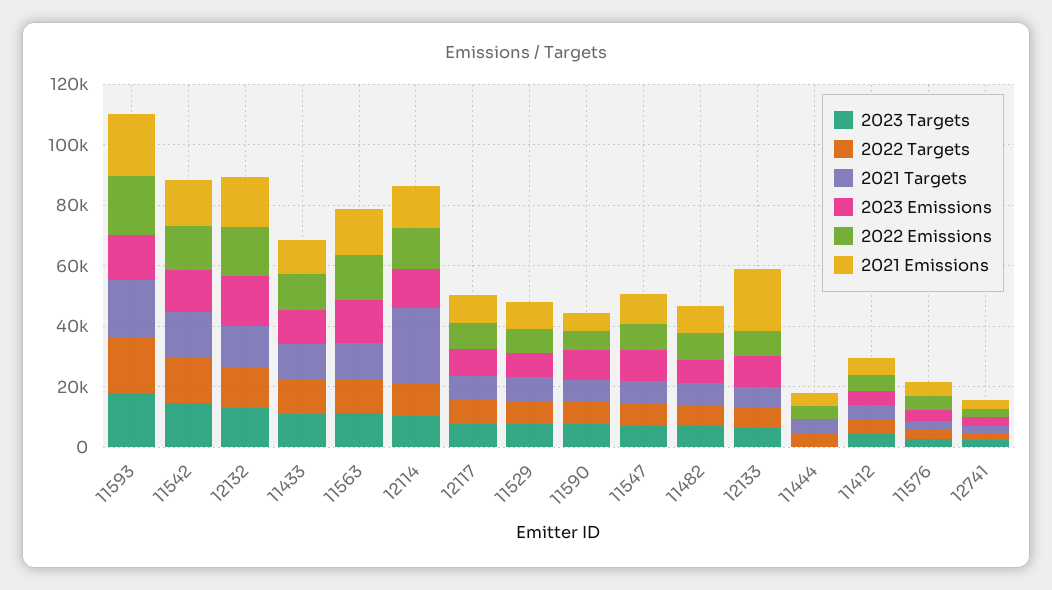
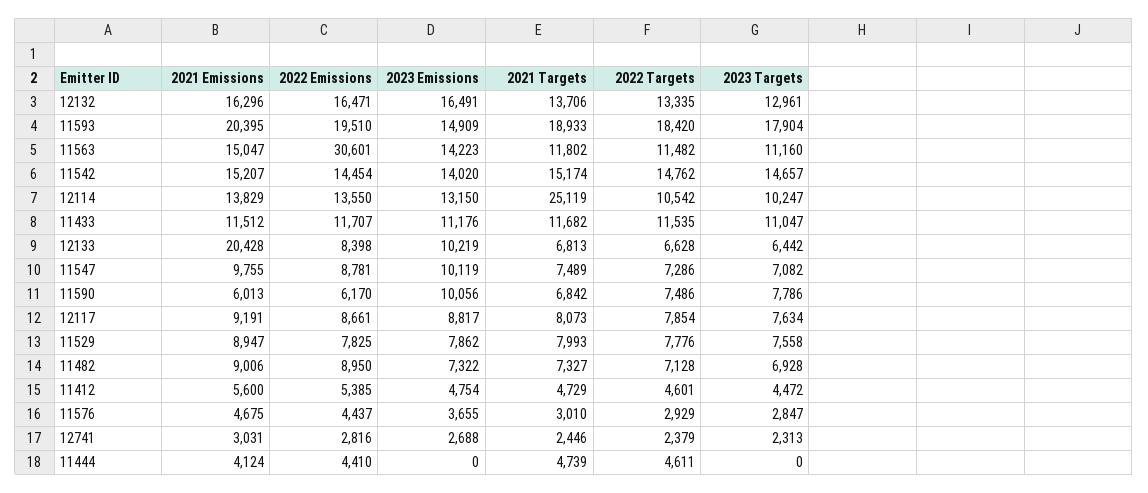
  {
    "2023 Targets": {
      "11593": 17904,
      "11542": 14657,
      "12132": 12961,
      "11433": 11047,
      "11563": 11160,
      "12114": 10247,
      "12117": 7634,
      "11529": 7558,
      "11590": 7786,
      "11547": 7082,
      "11482": 6928,
      "12133": 6442,
      "11444": 0,
      "11412": 4472,
      "11576": 2847,
      "12741": 2313
    },
    "2022 Targets": {
      "11593": 18420,
      "11542": 14762,
      "12132": 13335,
      "11433": 11535,
      "11563": 11482,
      "12114": 10542,
      "12117": 7854,
      "11529": 7776,
      "11590": 7486,
      "11547": 7286,
      "11482": 7128,
      "12133": 6628,
      "11444": 4611,
      "11412": 4601,
      "11576": 2929,
      "12741": 2379
    },
    "2021 Targets": {
      "11593": 18933,
      "11542": 15174,
      "12132": 13706,
      "11433": 11682,
      "11563": 11802,
      "12114": 25119,
      "12117": 8073,
      "11529": 7993,
      "11590": 6842,
      "11547": 7489,
      "11482": 7327,
      "12133": 6813,
      "11444": 4739,
      "11412": 4729,
      "11576": 3010,
      "12741": 2446
    },
    "2023 Emissions": {
      "11593": 14909,
      "11542": 14020,
      "12132": 16491,
      "11433": 11176,
      "11563": 14223,
      "12114": 13150,
      "12117": 8817,
      "11529": 7862,
      "11590": 10056,
      "11547": 10119,
      "11482": 7322,
      "12133": 10219,
      "11444": 0,
      "11412": 4754,
      "11576": 3655,
      "12741": 2688
    },
    "2022 Emissions": {
      "11593": 19510,
      "11542": 14454,
      "12132": 16471,
      "11433": 11707,
-     "11563": 15000,
+     "11563": 30601,
      "12114": 13550,
      "12117": 8661,
      "11529": 7825,
      "11590": 6170,
      "11547": 8781,
      "11482": 8950,
      "12133": 8398,
      "11444": 4410,
      "11412": 5385,
      "11576": 4437,
      "12741": 2816
    },
    "2021 Emissions": {
      "11593": 20395,
      "11542": 15207,
      "12132": 16296,
      "11433": 11512,
      "11563": 15047,
      "12114": 13829,
      "12117": 9191,
      "11529": 8947,
      "11590": 6013,
      "11547": 9755,
      "11482": 9006,
      "12133": 20428,
      "11444": 4124,
      "11412": 5600,
      "11576": 4675,
      "12741": 3031
    }
  }

